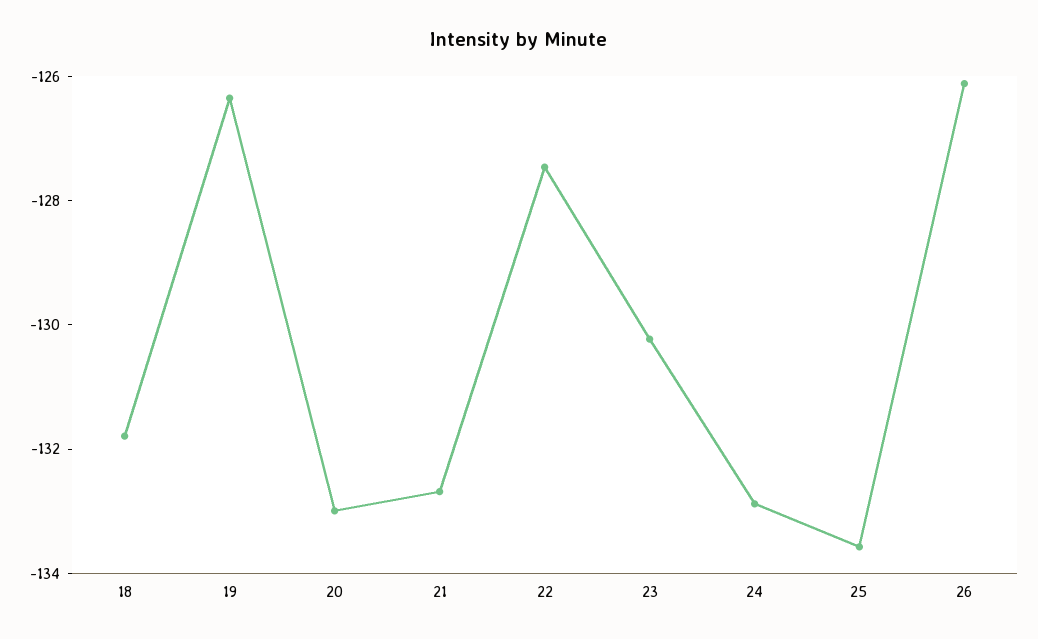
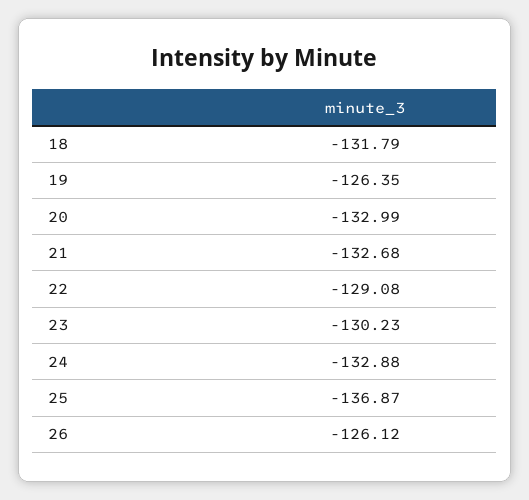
  {
    "18": -131.79,
    "19": -126.35,
    "20": -132.99,
    "21": -132.68,
-   "22": -127.5,
+   "22": -129.08,
    "23": -130.23,
    "24": -132.88,
-   "25": -133.5,
+   "25": -136.87,
    "26": -126.12
  }

